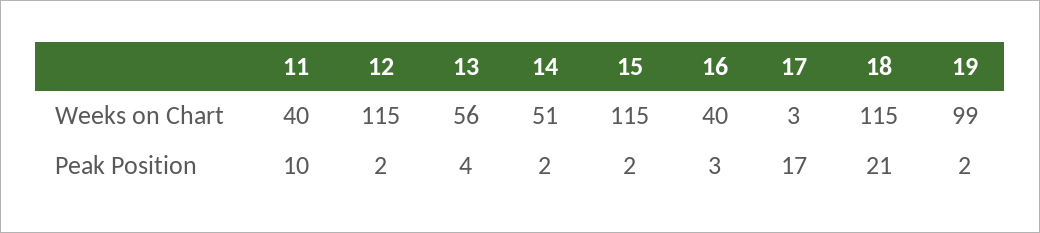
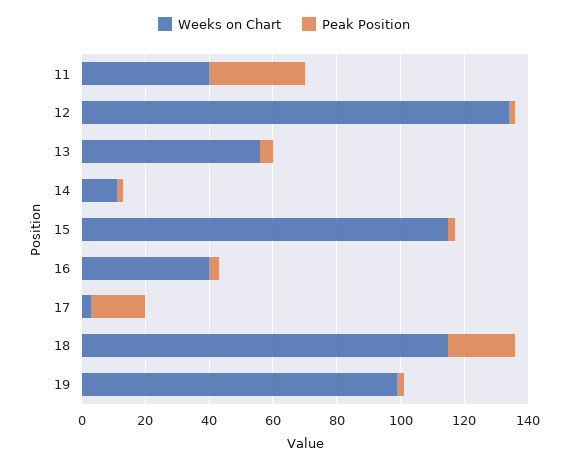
  {
    "Weeks on Chart": {
      "11": 40,
-     "12": 115,
+     "12": 135,
      "13": 56,
-     "14": 51,
+     "14": 10,
      "15": 115,
      "16": 40,
      "17": 3,
      "18": 115,
      "19": 99
    },
    "Peak Position": {
-     "11": 10,
+     "11": 30,
      "12": 2,
      "13": 4,
      "14": 2,
      "15": 2,
      "16": 3,
      "17": 17,
      "18": 21,
      "19": 2
    }
  }

